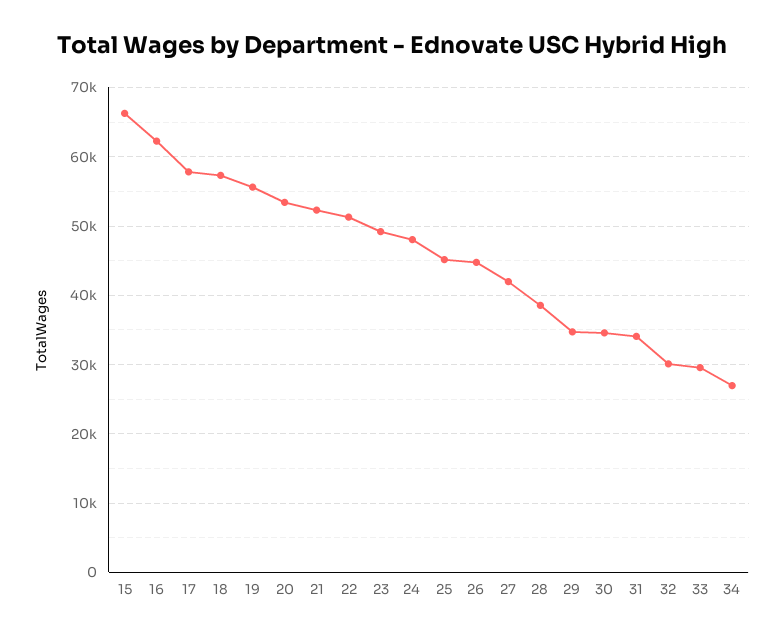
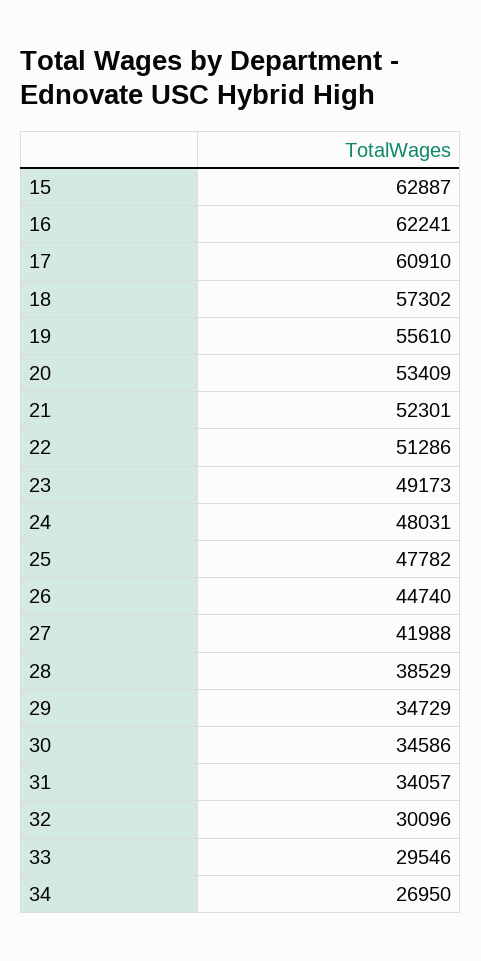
  {
-   "15": 66000,
+   "15": 62887,
    "16": 62241,
-   "17": 58000,
+   "17": 60910,
    "18": 57302,
    "19": 55610,
    "20": 53409,
    "21": 52301,
    "22": 51286,
    "23": 49173,
    "24": 48031,
-   "25": 45000,
+   "25": 47782,
    "26": 44740,
    "27": 41988,
    "28": 38529,
    "29": 34729,
    "30": 34586,
    "31": 34057,
    "32": 30096,
    "33": 29546,
    "34": 26950
  }

